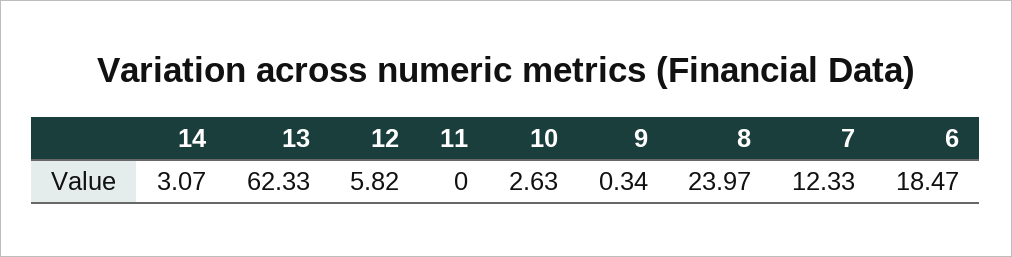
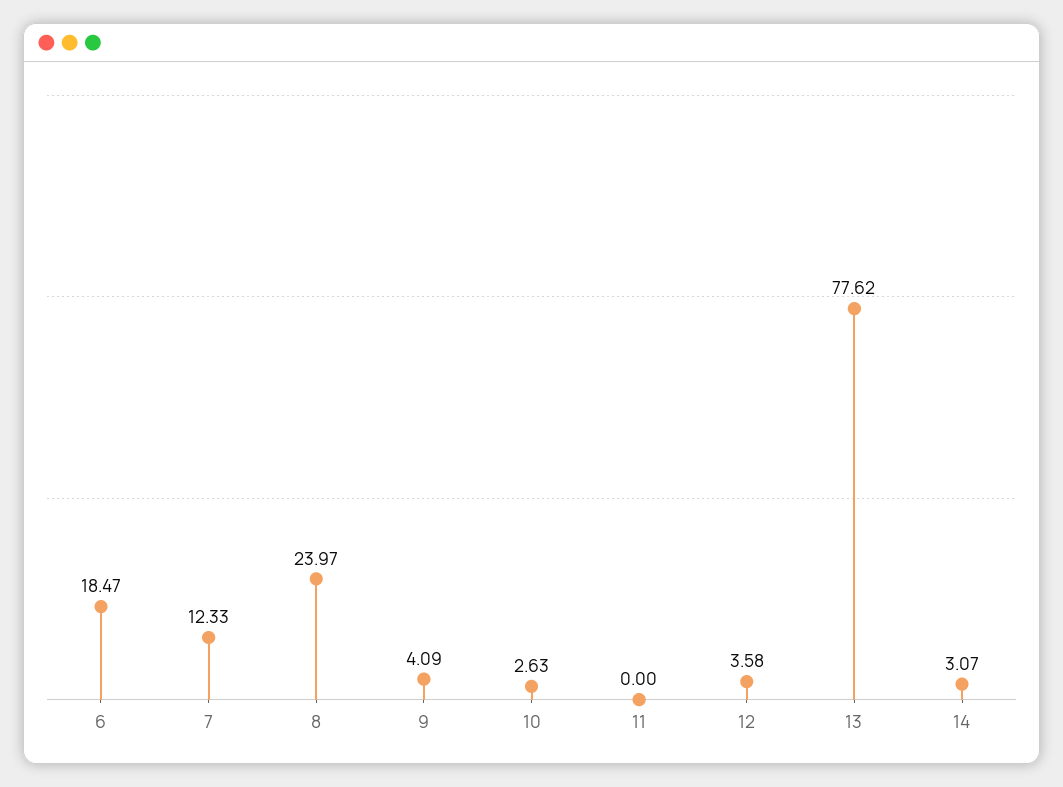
  {
    "14": 3.07,
-   "13": 62.33,
+   "13": 77.62,
-   "12": 5.82,
+   "12": 3.58,
    "11": 0,
    "10": 2.63,
-   "9": 0.34,
+   "9": 4.09,
    "8": 23.97,
    "7": 12.33,
    "6": 18.47
  }

